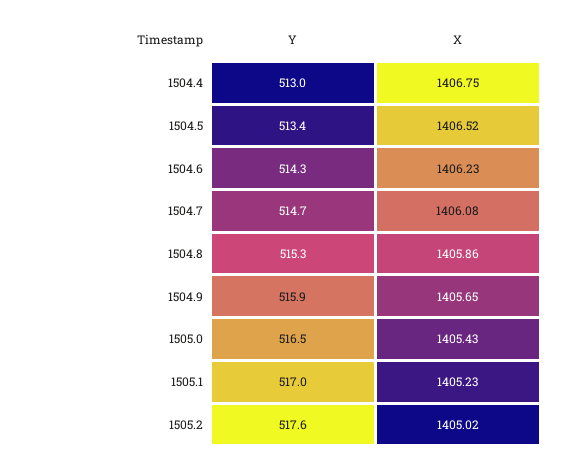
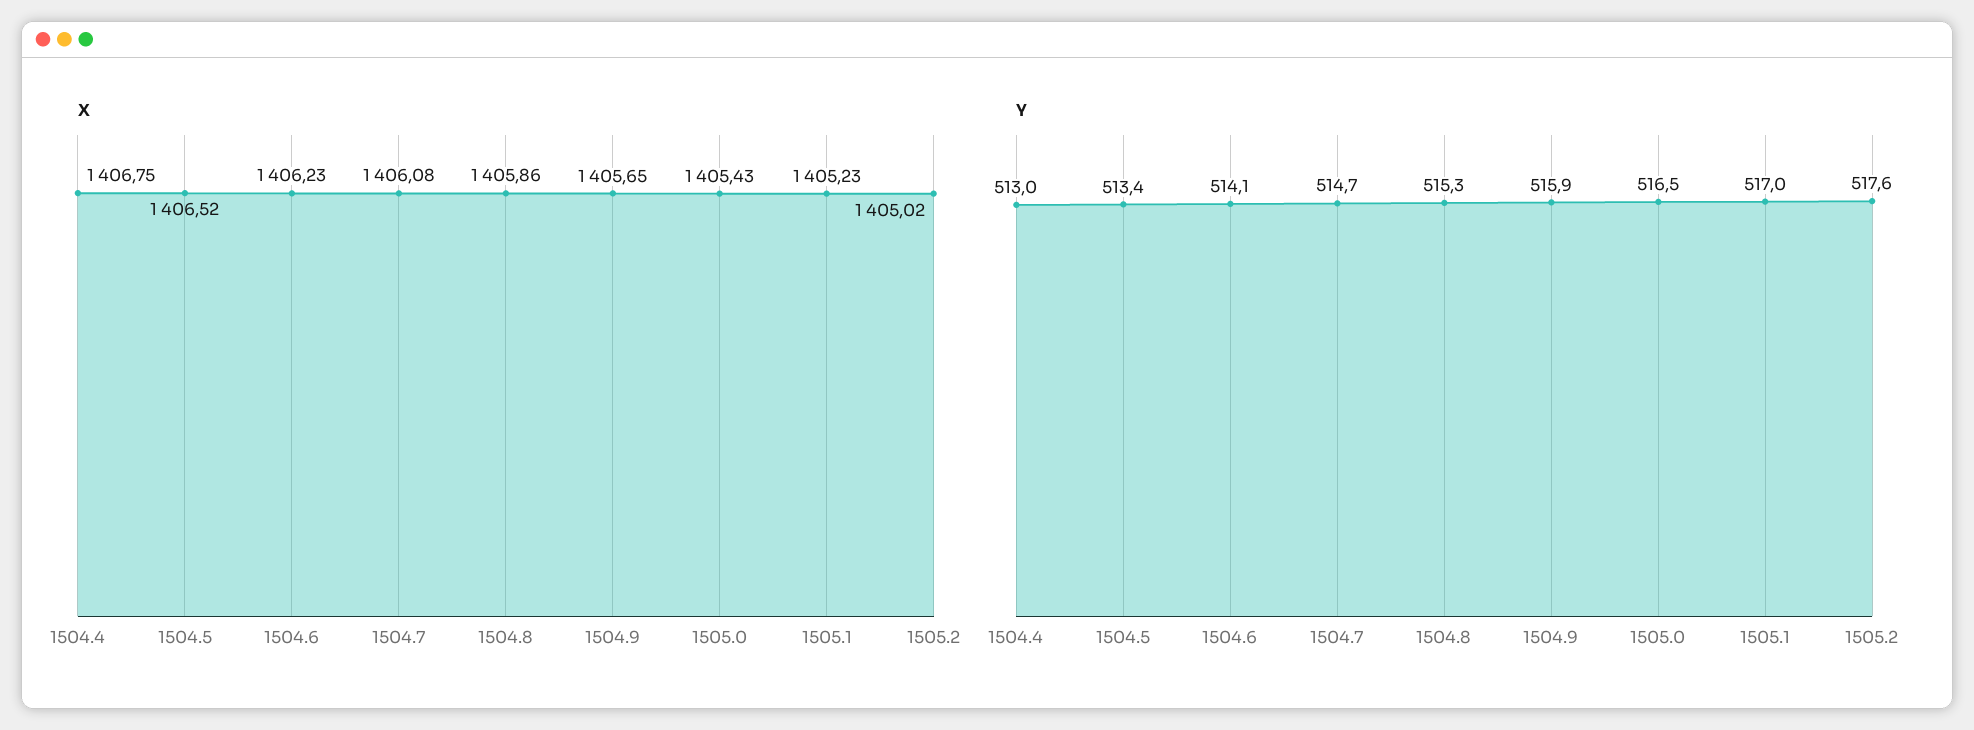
  {
    "Y": {
      "1504.4": 513,
      "1504.5": 513.4,
-     "1504.6": 514.3,
+     "1504.6": 514.1,
      "1504.7": 514.7,
      "1504.8": 515.3,
      "1504.9": 515.9,
      "1505.0": 516.5,
      "1505.1": 517,
      "1505.2": 517.6
    },
    "X": {
      "1504.4": 1406.75,
      "1504.5": 1406.52,
      "1504.6": 1406.23,
      "1504.7": 1406.08,
      "1504.8": 1405.86,
      "1504.9": 1405.65,
      "1505.0": 1405.43,
      "1505.1": 1405.23,
      "1505.2": 1405.02
    }
  }

